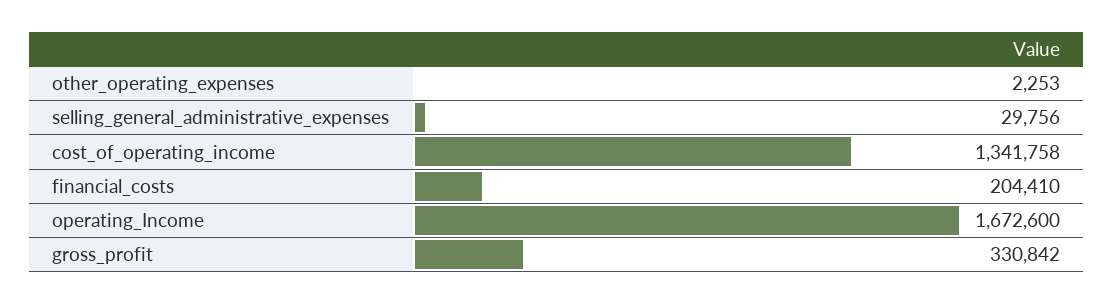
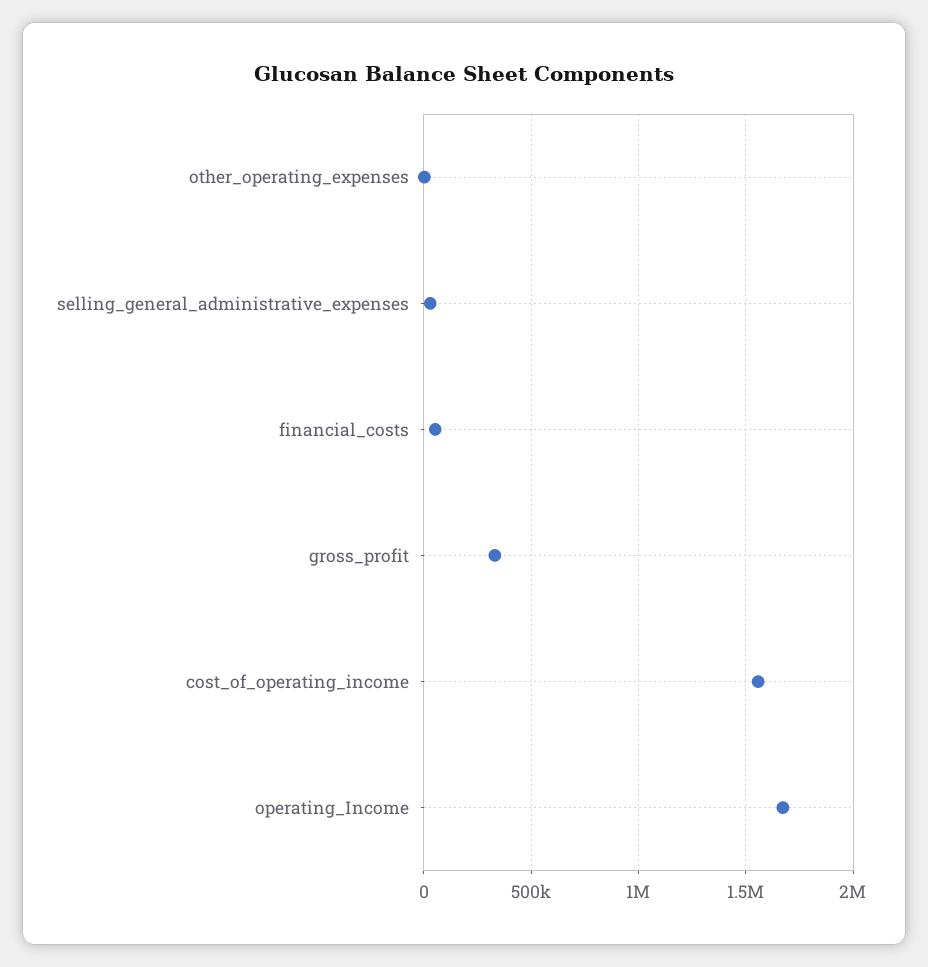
  {
    "other_operating_expenses": 2253,
    "selling_general_administrative_expenses": 29756,
-   "cost_of_operating_income": 1341758,
+   "cost_of_operating_income": 1550000,
-   "financial_costs": 204410,
+   "financial_costs": 50000,
    "operating_Income": 1672600,
    "gross_profit": 330842
  }

